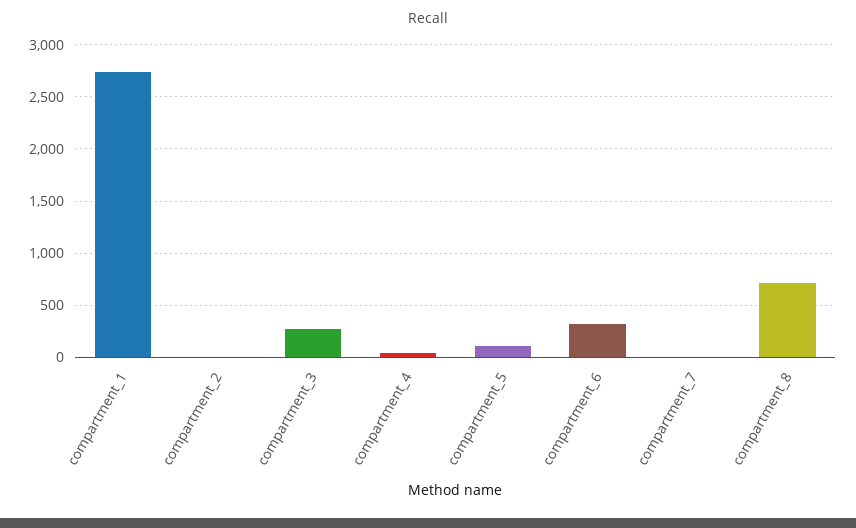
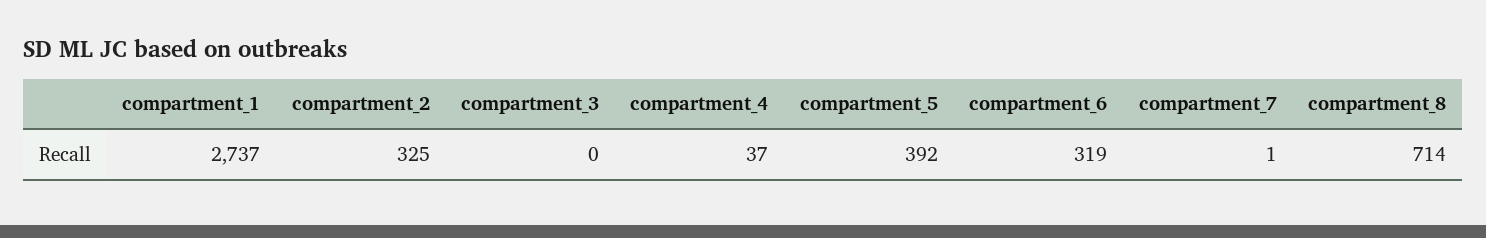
  {
    "compartment_1": 2737,
-   "compartment_2": 0,
+   "compartment_2": 325,
-   "compartment_3": 300,
+   "compartment_3": 0,
    "compartment_4": 37,
-   "compartment_5": 100,
+   "compartment_5": 392,
    "compartment_6": 319,
    "compartment_7": 1,
    "compartment_8": 714
  }

